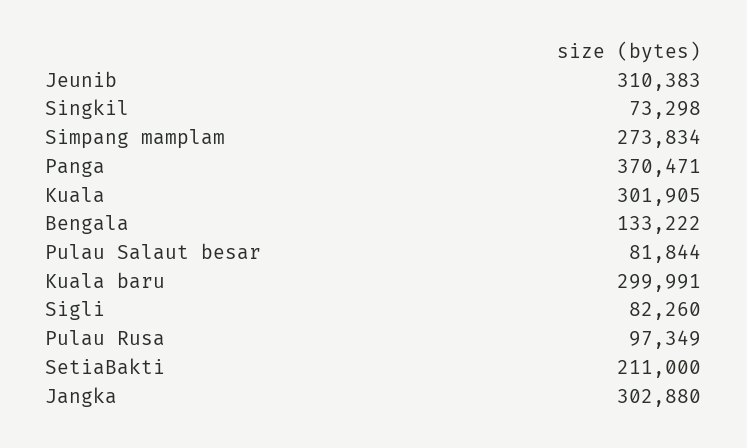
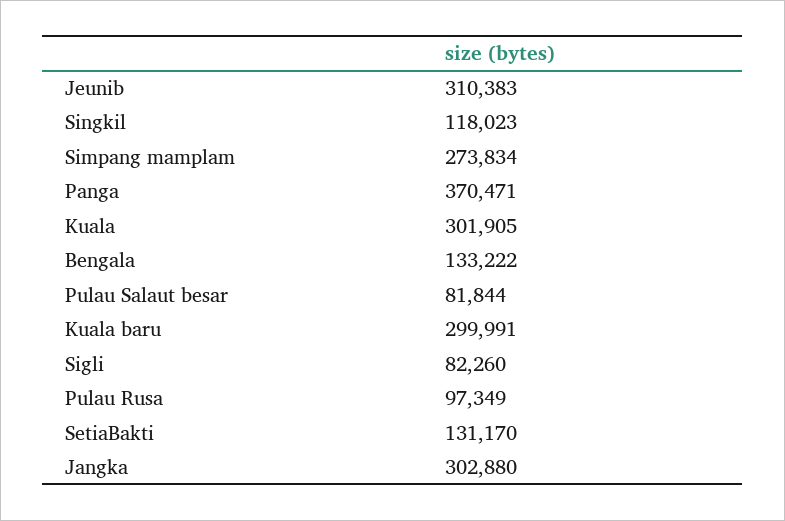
  {
    "Jeunib": 310383,
-   "Singkil": 73298,
+   "Singkil": 118023,
    "Simpang mamplam": 273834,
    "Panga": 370471,
    "Kuala": 301905,
    "Bengala": 133222,
    "Pulau Salaut besar": 81844,
    "Kuala baru": 299991,
    "Sigli": 82260,
    "Pulau Rusa": 97349,
-   "SetiaBakti": 211000,
+   "SetiaBakti": 131170,
    "Jangka": 302880
  }

